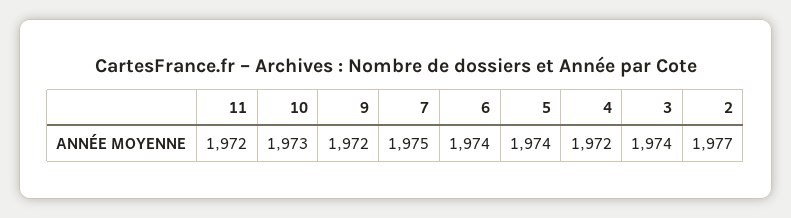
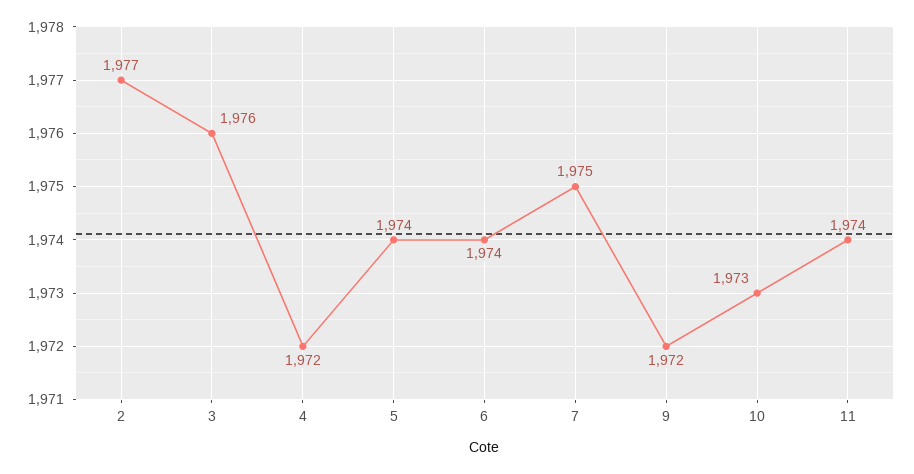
  {
-   "11": 1972,
+   "11": 1974,
    "10": 1973,
    "9": 1972,
    "7": 1975,
    "6": 1974,
    "5": 1974,
    "4": 1972,
-   "3": 1974,
+   "3": 1976,
    "2": 1977
  }

